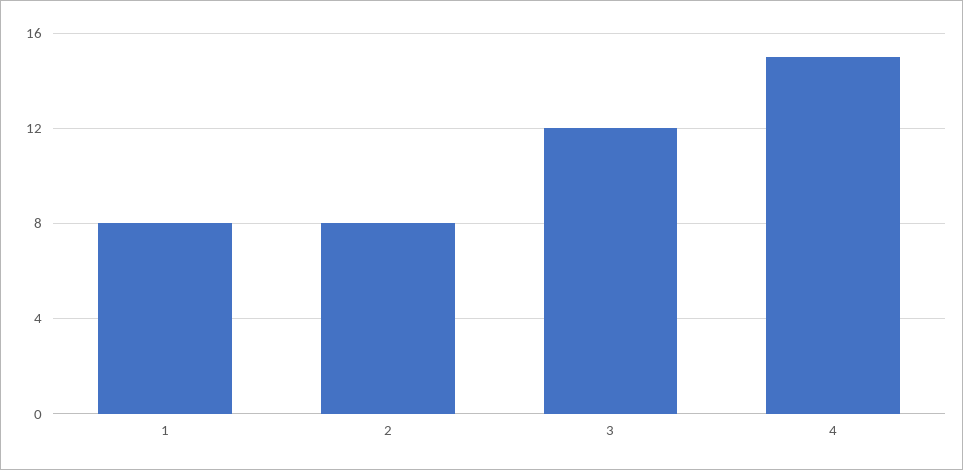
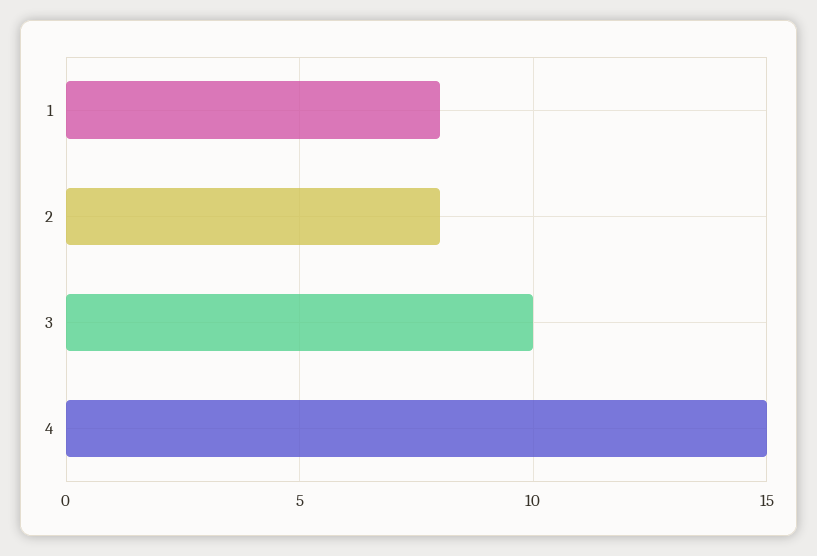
  {
    "1": 8,
    "2": 8,
-   "3": 12,
+   "3": 10,
    "4": 15
  }

